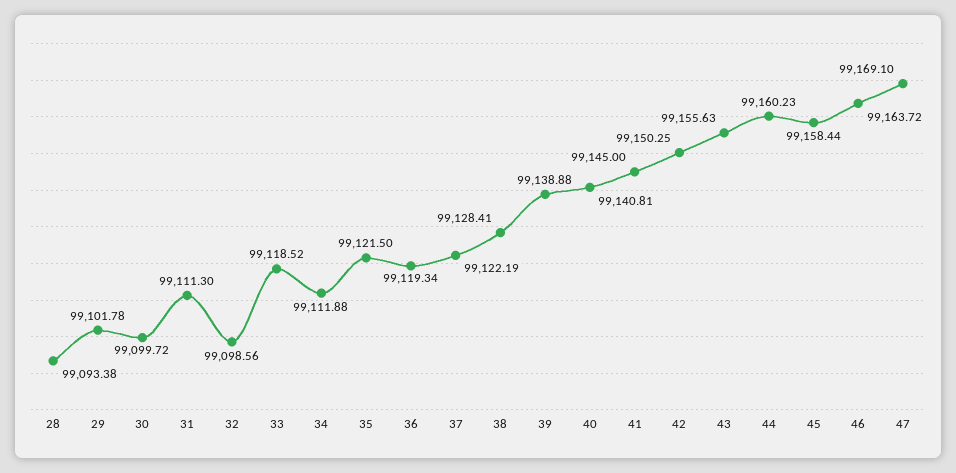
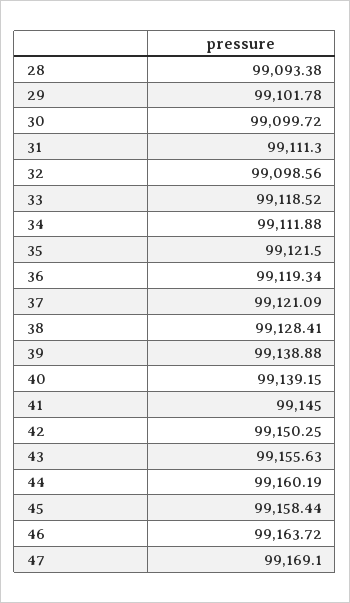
  {
    "28": 99093.38,
    "29": 99101.78,
    "30": 99099.72,
    "31": 99111.3,
    "32": 99098.56,
    "33": 99118.52,
    "34": 99111.88,
    "35": 99121.5,
    "36": 99119.34,
-   "37": 99122.19,
+   "37": 99121.09,
    "38": 99128.41,
    "39": 99138.88,
-   "40": 99140.81,
+   "40": 99139.15,
    "41": 99145,
    "42": 99150.25,
    "43": 99155.63,
-   "44": 99160.23,
+   "44": 99160.19,
    "45": 99158.44,
    "46": 99163.72,
    "47": 99169.1
  }

